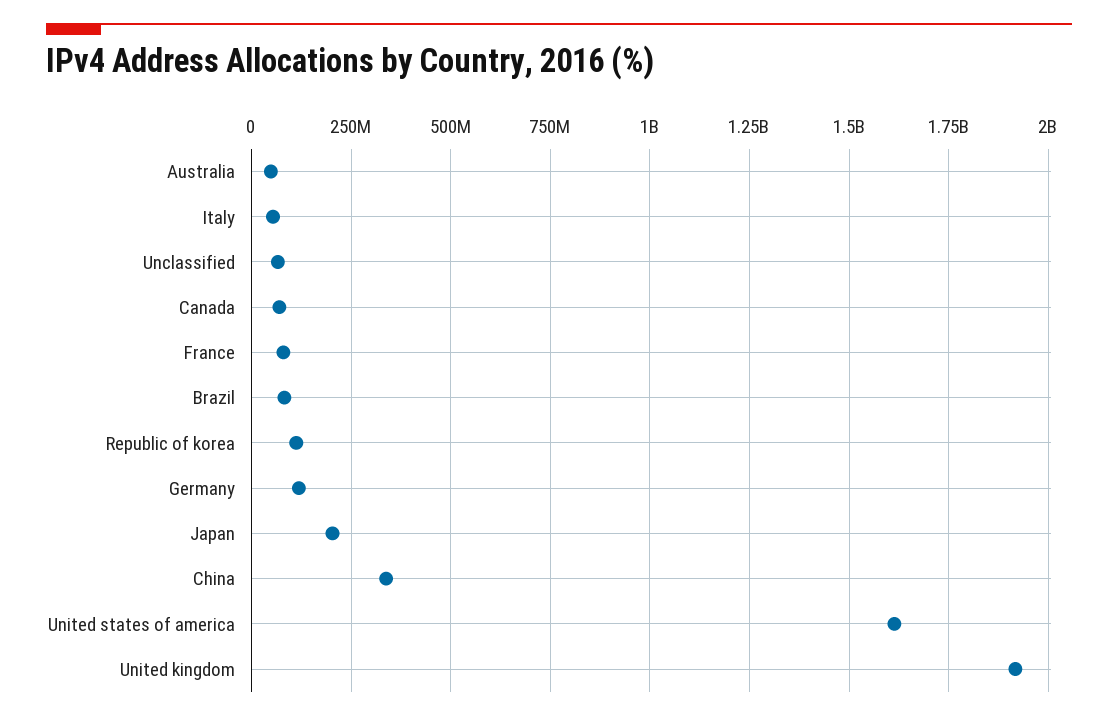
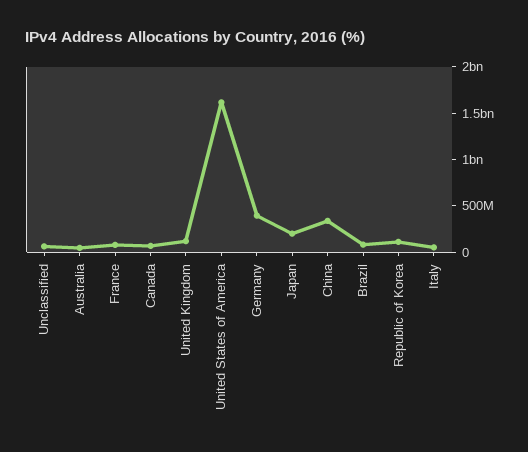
  {
    "Australia": 50000000,
    "Italy": 50000000,
    "Unclassified": 75000000,
    "Canada": 75000000,
    "France": 75000000,
    "Brazil": 75000000,
    "Republic of korea": 100000000,
-   "Germany": 125000000,
+   "Germany": 400000000,
    "Japan": 200000000,
    "China": 350000000,
    "United states of america": 1625000000,
-   "United kingdom": 1925000000
+   "United kingdom": 100000000
  }

